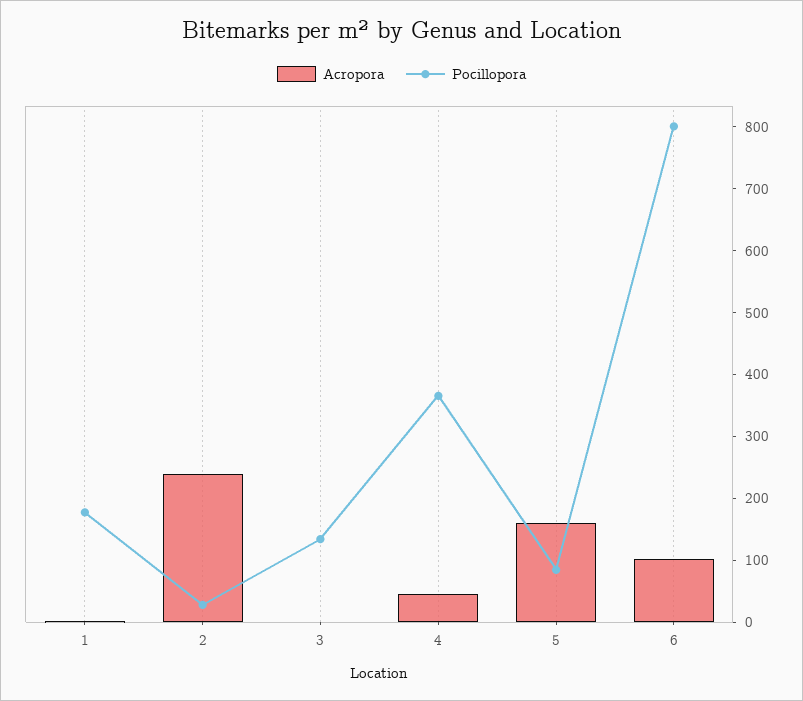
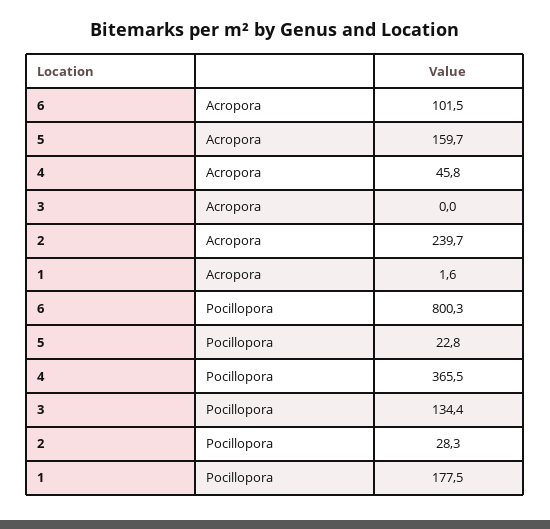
  {
    "Acropora": {
      "1": 1.6,
      "2": 239.7,
      "3": 0,
      "4": 45.8,
      "5": 159.7,
      "6": 101.5
    },
    "Pocillopora": {
      "1": 177.5,
      "2": 28.3,
      "3": 134.4,
      "4": 365.5,
-     "5": 80,
+     "5": 22.8,
      "6": 800.3
    }
  }

